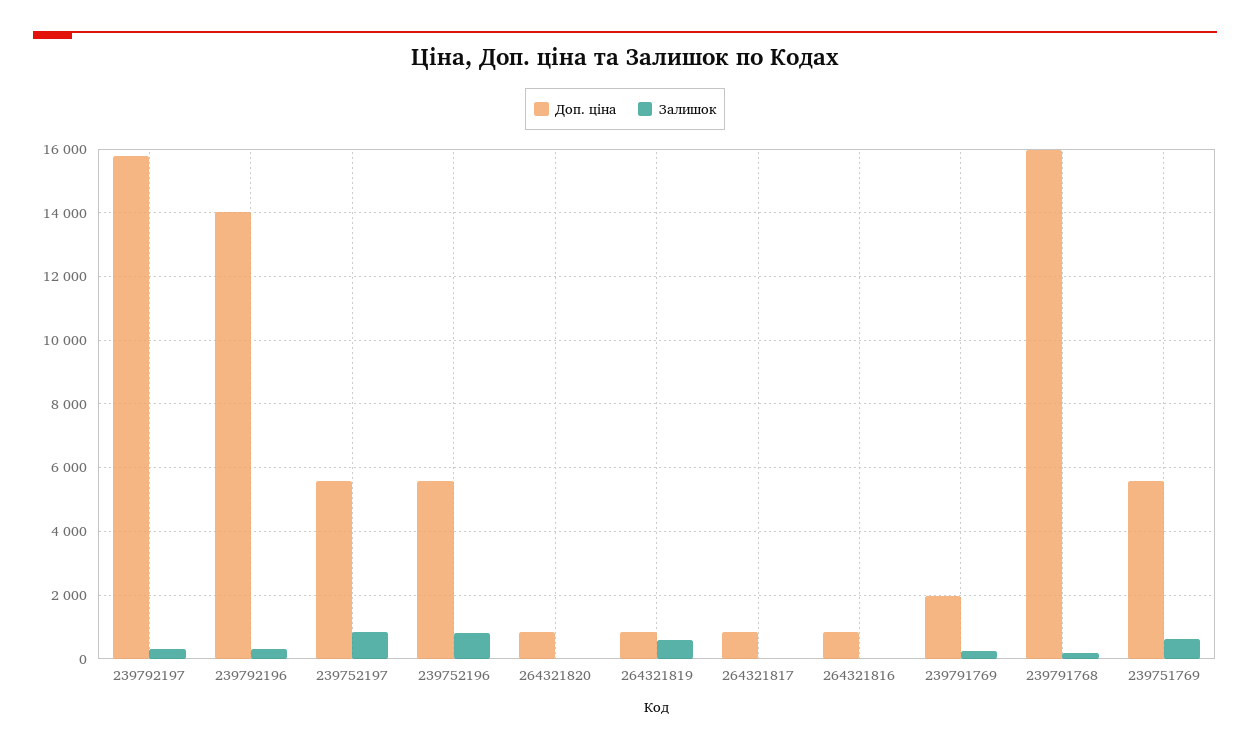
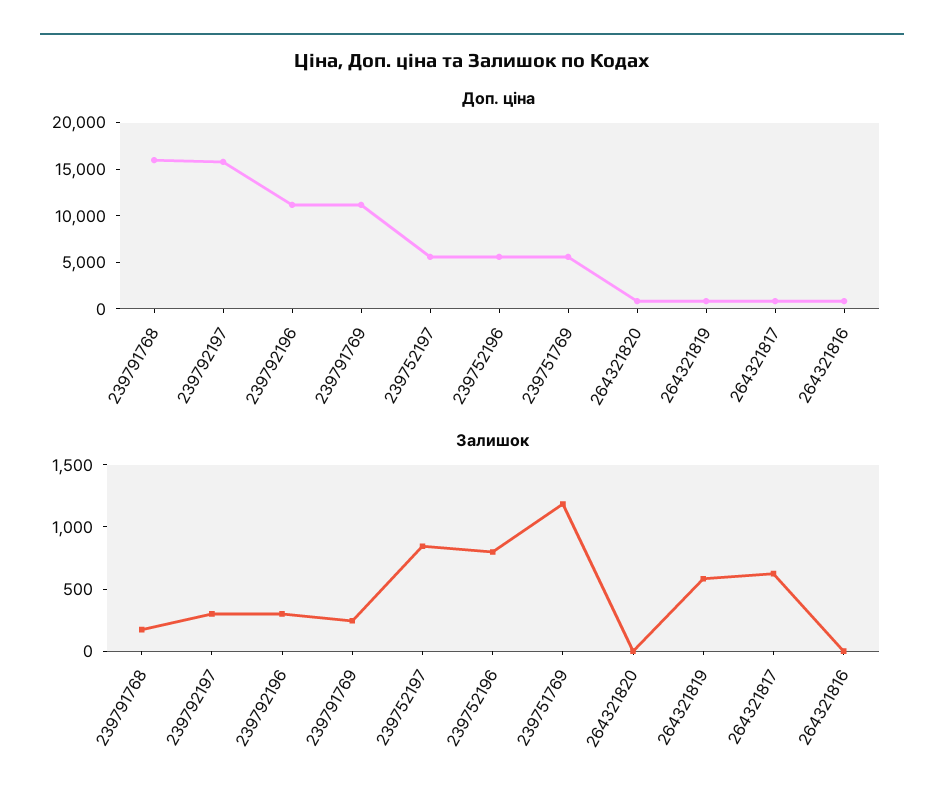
  {
    "Доп. ціна": {
      "239792197": 15800,
-     "239792196": 14000,
+     "239792196": 11000,
      "239752197": 5600,
      "239752196": 5600,
      "264321820": 800,
      "264321819": 800,
      "264321817": 800,
      "264321816": 800,
-     "239791769": 2000,
+     "239791769": 11000,
      "239791768": 16000,
      "239751769": 5600
    },
    "Залишок": {
      "239792197": 300,
      "239792196": 300,
      "239752197": 800,
      "239752196": 800,
      "264321820": 0,
      "264321819": 600,
-     "264321817": 0,
+     "264321817": 600,
      "264321816": 0,
      "239791769": 200,
      "239791768": 200,
-     "239751769": 600
+     "239751769": 1200
    }
  }

